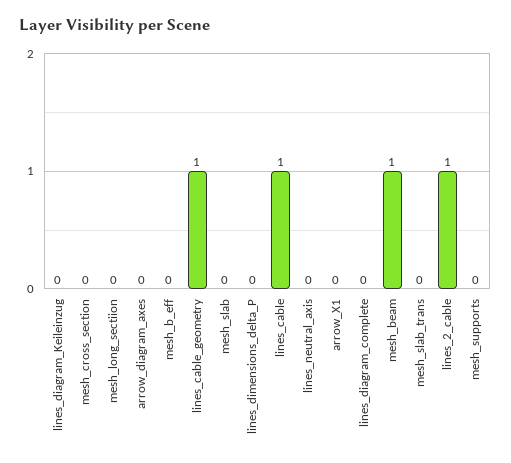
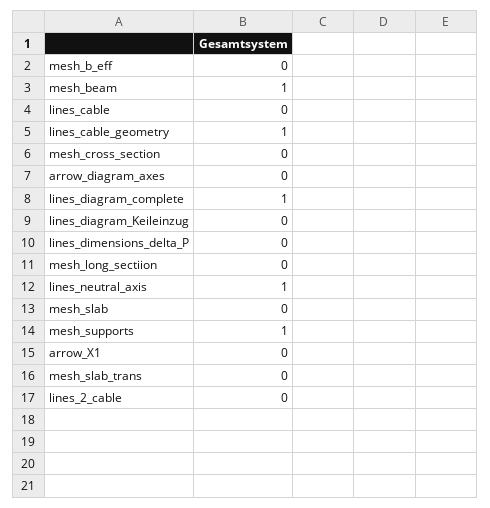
  {
    "lines_diagram_Keileinzug": 0,
    "mesh_cross_section": 0,
    "mesh_long_sectiion": 0,
    "arrow_diagram_axes": 0,
    "mesh_b_eff": 0,
    "lines_cable_geometry": 1,
    "mesh_slab": 0,
    "lines_dimensions_delta_P": 0,
-   "lines_cable": 1,
+   "lines_cable": 0,
-   "lines_neutral_axis": 0,
+   "lines_neutral_axis": 1,
    "arrow_X1": 0,
-   "lines_diagram_complete": 0,
+   "lines_diagram_complete": 1,
    "mesh_beam": 1,
    "mesh_slab_trans": 0,
-   "lines_2_cable": 1,
+   "lines_2_cable": 0,
-   "mesh_supports": 0
+   "mesh_supports": 1
  }

